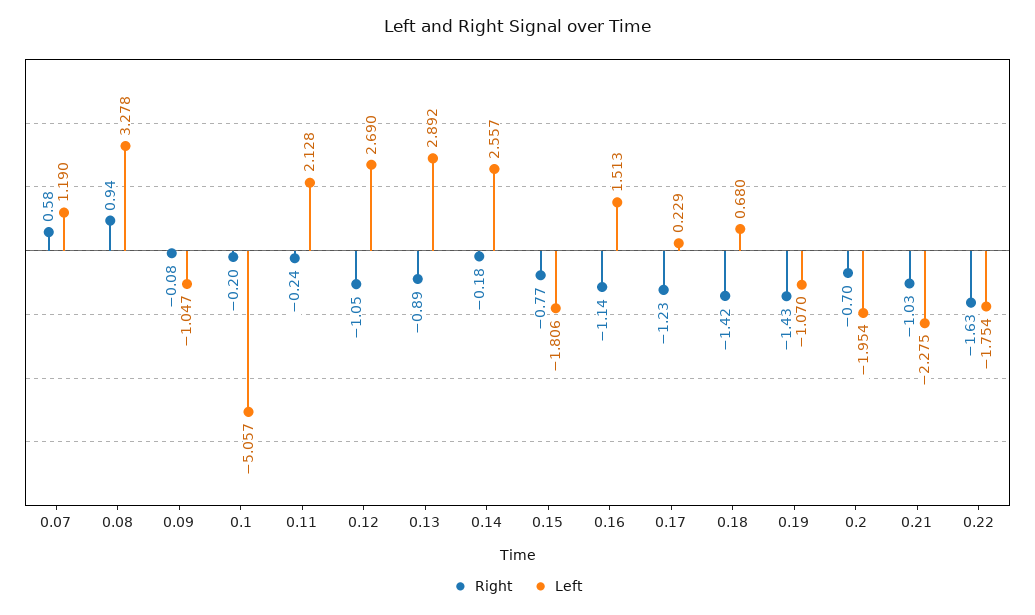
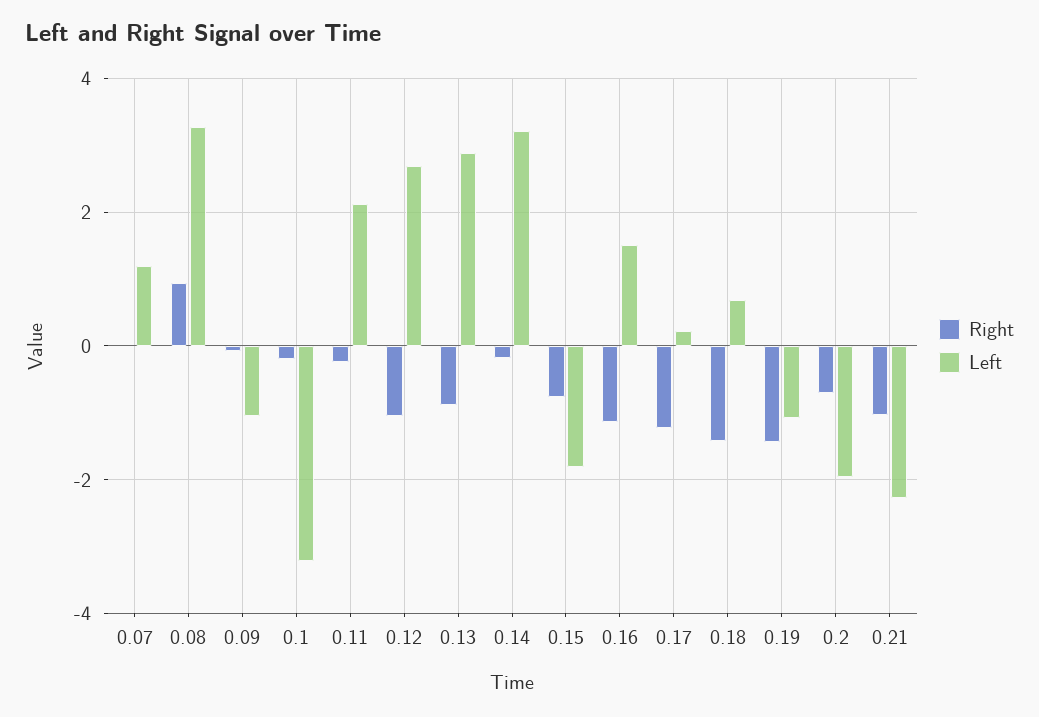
  {
    "Right": {
-     "0.07": 0.58,
+     "0.07": 0,
      "0.08": 0.94,
      "0.09": -0.08,
      "0.1": -0.2,
      "0.11": -0.24,
      "0.12": -1.05,
      "0.13": -0.89,
      "0.14": -0.18,
      "0.15": -0.77,
      "0.16": -1.14,
      "0.17": -1.23,
      "0.18": -1.42,
      "0.19": -1.43,
      "0.2": -0.7,
-     "0.21": -1.03,
+     "0.21": -1.03
-     "0.22": -1.63
    },
    "Left": {
      "0.07": 1.19,
      "0.08": 3.278,
      "0.09": -1.047,
-     "0.1": -5.057,
+     "0.1": -3.2,
      "0.11": 2.128,
      "0.12": 2.69,
      "0.13": 2.892,
-     "0.14": 2.557,
+     "0.14": 3.2,
      "0.15": -1.806,
      "0.16": 1.513,
      "0.17": 0.229,
      "0.18": 0.68,
      "0.19": -1.07,
      "0.2": -1.954,
-     "0.21": -2.275,
+     "0.21": -2.275
-     "0.22": -1.754
    }
  }

